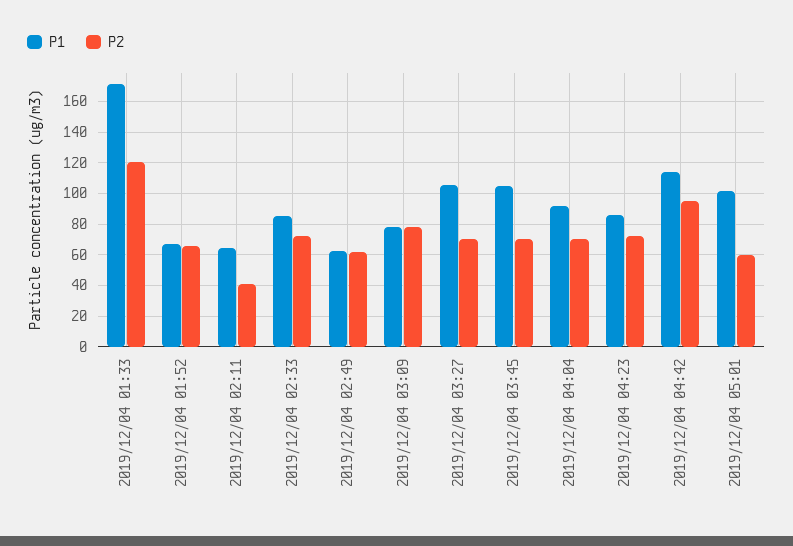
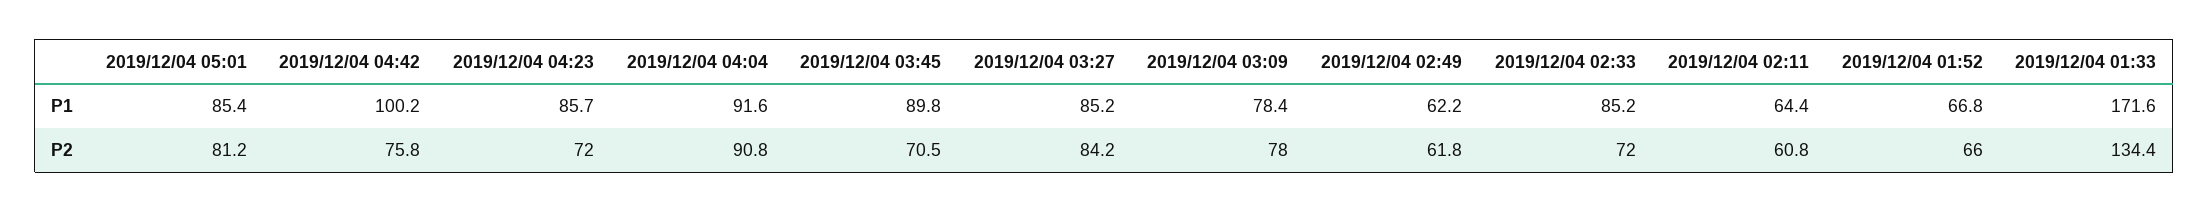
  {
    "P1": {
      "2019/12/04 01:33": 171.6,
      "2019/12/04 01:52": 66.8,
      "2019/12/04 02:11": 64.4,
      "2019/12/04 02:33": 85.2,
      "2019/12/04 02:49": 62.2,
      "2019/12/04 03:09": 78.4,
-     "2019/12/04 03:27": 105,
+     "2019/12/04 03:27": 85.2,
-     "2019/12/04 03:45": 105,
+     "2019/12/04 03:45": 89.8,
      "2019/12/04 04:04": 91.6,
      "2019/12/04 04:23": 85.7,
-     "2019/12/04 04:42": 115,
+     "2019/12/04 04:42": 100.2,
-     "2019/12/04 05:01": 100
+     "2019/12/04 05:01": 85.4
    },
    "P2": {
-     "2019/12/04 01:33": 120,
+     "2019/12/04 01:33": 134.4,
      "2019/12/04 01:52": 66,
-     "2019/12/04 02:11": 40,
+     "2019/12/04 02:11": 60.8,
      "2019/12/04 02:33": 72,
      "2019/12/04 02:49": 61.8,
      "2019/12/04 03:09": 78,
-     "2019/12/04 03:27": 70,
+     "2019/12/04 03:27": 84.2,
      "2019/12/04 03:45": 70.5,
-     "2019/12/04 04:04": 70,
+     "2019/12/04 04:04": 90.8,
      "2019/12/04 04:23": 72,
-     "2019/12/04 04:42": 95,
+     "2019/12/04 04:42": 75.8,
-     "2019/12/04 05:01": 60
+     "2019/12/04 05:01": 81.2
    }
  }

